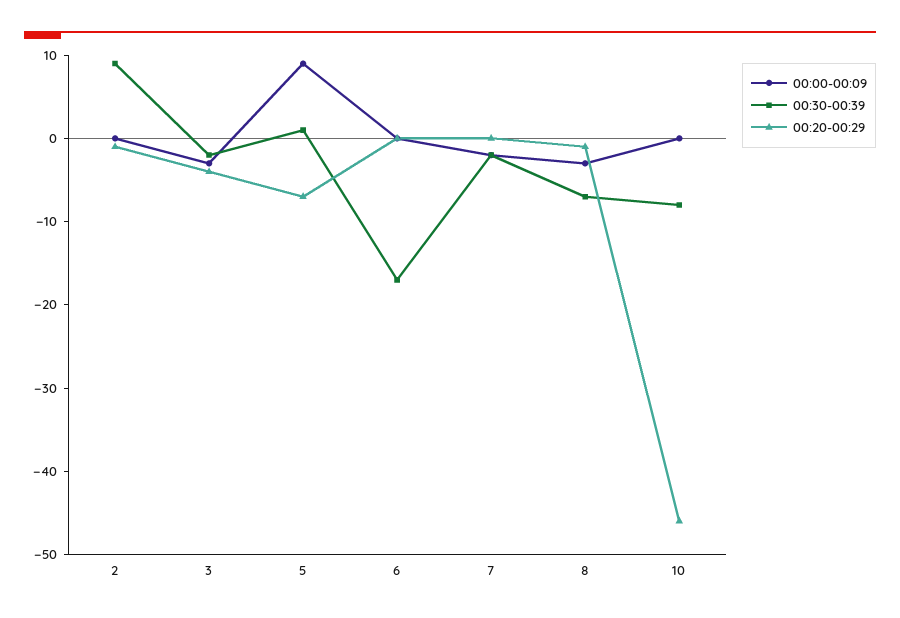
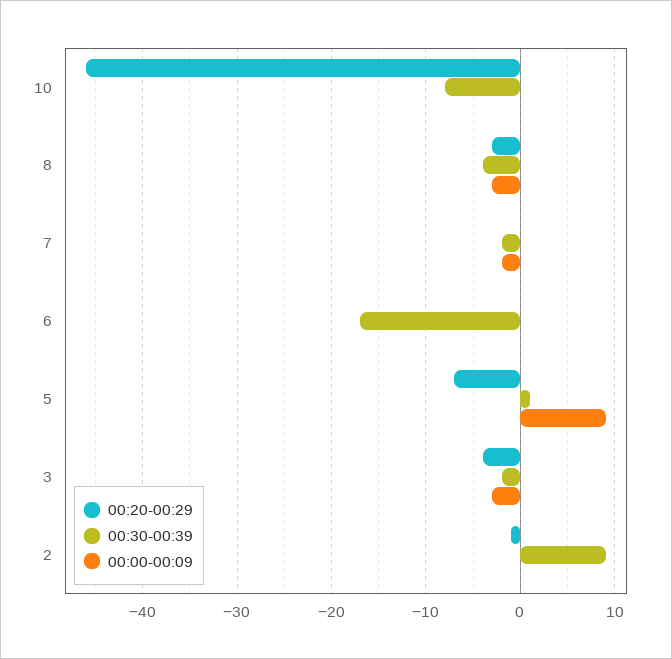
  {
    "00:00-00:09": {
      "2": 0,
      "3": -3,
      "5": 9,
      "6": 0,
      "7": -2,
      "8": -3,
      "10": 0
    },
    "00:30-00:39": {
      "2": 9,
      "3": -2,
      "5": 1,
      "6": -17,
      "7": -2,
-     "8": -7,
+     "8": -4,
      "10": -8
    },
    "00:20-00:29": {
      "2": -1,
      "3": -4,
      "5": -7,
      "6": 0,
      "7": 0,
-     "8": -1,
+     "8": -3,
      "10": -46
    }
  }

